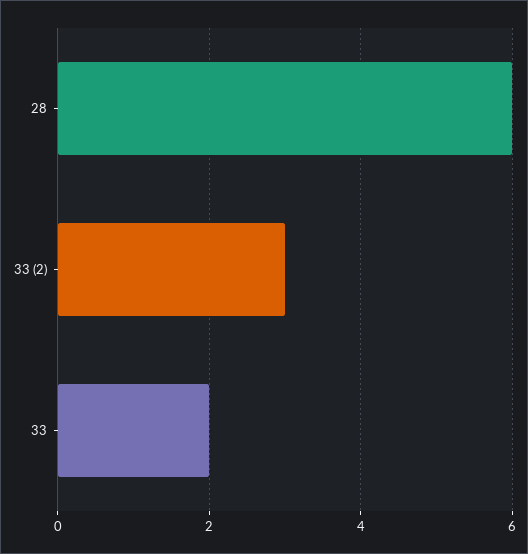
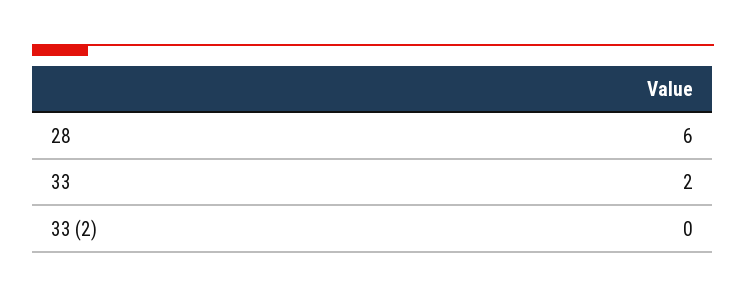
  {
    "28": 6,
-   "33 (2)": 3,
+   "33 (2)": 0,
    "33": 2
  }

